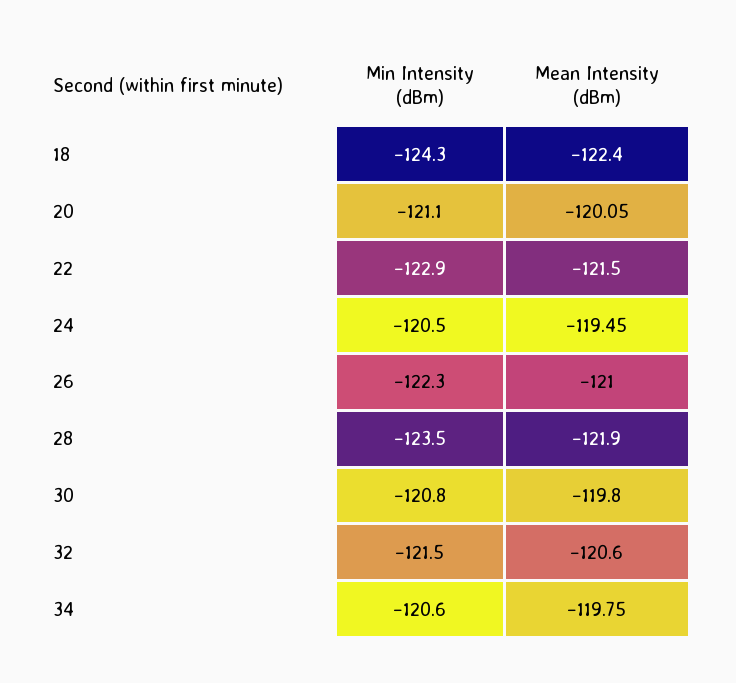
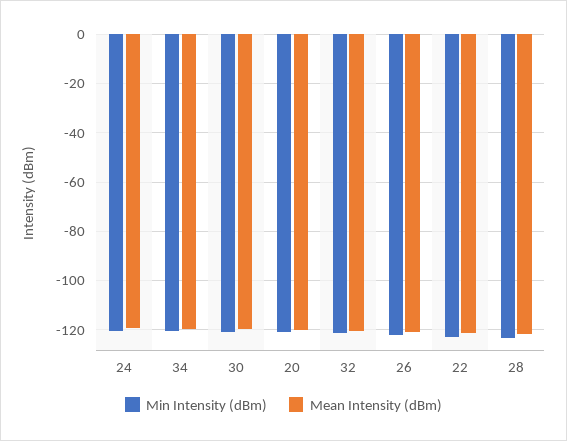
  {
    "Min Intensity (dBm)": {
-     "18": -124.3,
      "20": -121.1,
      "22": -122.9,
      "24": -120.5,
      "26": -122.3,
      "28": -123.5,
      "30": -120.8,
      "32": -121.5,
      "34": -120.6
    },
    "Mean Intensity (dBm)": {
-     "18": -122.4,
      "20": -120.05,
      "22": -121.5,
      "24": -119.45,
      "26": -121,
      "28": -121.9,
      "30": -119.8,
      "32": -120.6,
      "34": -119.75
    }
  }

